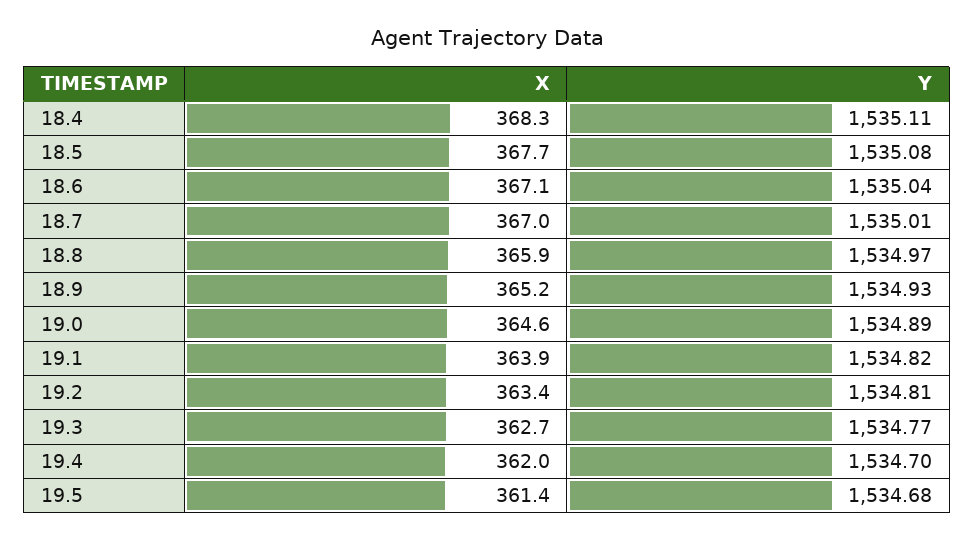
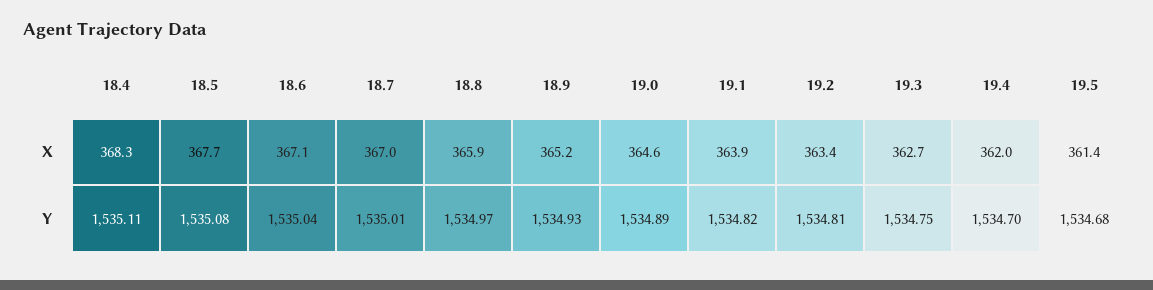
  {
    "X": {
      "18.4": 368.3,
      "18.5": 367.7,
      "18.6": 367.1,
      "18.7": 367,
      "18.8": 365.9,
      "18.9": 365.2,
      "19.0": 364.6,
      "19.1": 363.9,
      "19.2": 363.4,
      "19.3": 362.7,
      "19.4": 362,
      "19.5": 361.4
    },
    "Y": {
      "18.4": 1535.11,
      "18.5": 1535.08,
      "18.6": 1535.04,
      "18.7": 1535.01,
      "18.8": 1534.97,
      "18.9": 1534.93,
      "19.0": 1534.89,
      "19.1": 1534.82,
      "19.2": 1534.81,
-     "19.3": 1534.77,
+     "19.3": 1534.75,
      "19.4": 1534.7,
      "19.5": 1534.68
    }
  }

